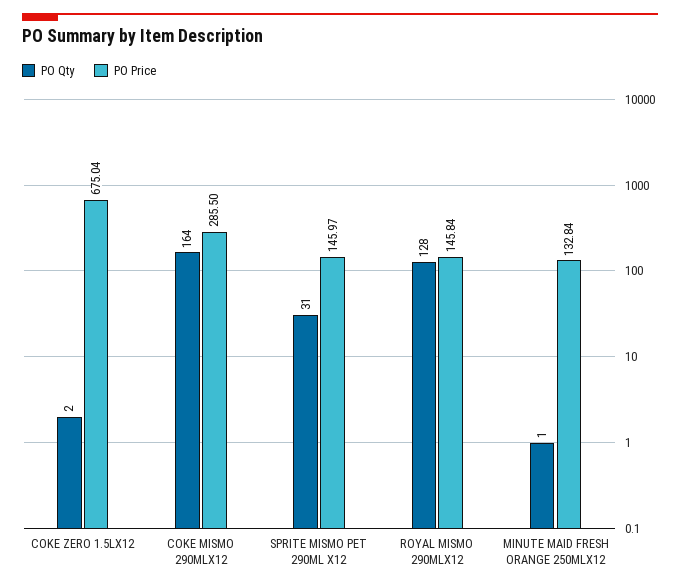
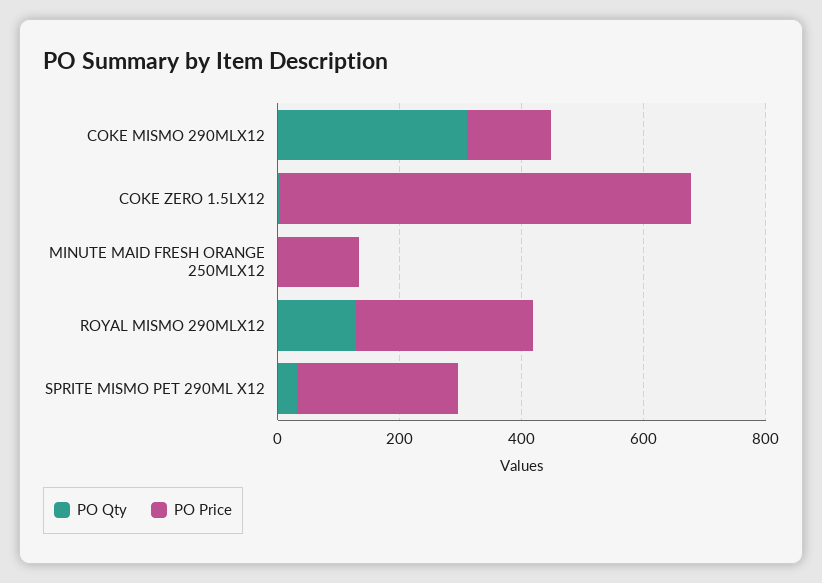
  {
    "PO Qty": {
      "COKE ZERO 1.5LX12": 2,
-     "COKE MISMO 290MLX12": 164,
+     "COKE MISMO 290MLX12": 300,
      "SPRITE MISMO PET 290ML X12": 31,
      "ROYAL MISMO 290MLX12": 128,
      "MINUTE MAID FRESH ORANGE 250MLX12": 1
    },
    "PO Price": {
      "COKE ZERO 1.5LX12": 675.04,
-     "COKE MISMO 290MLX12": 285.5,
+     "COKE MISMO 290MLX12": 150,
-     "SPRITE MISMO PET 290ML X12": 145.97,
+     "SPRITE MISMO PET 290ML X12": 250,
-     "ROYAL MISMO 290MLX12": 145.84,
+     "ROYAL MISMO 290MLX12": 300,
      "MINUTE MAID FRESH ORANGE 250MLX12": 132.84
    }
  }

